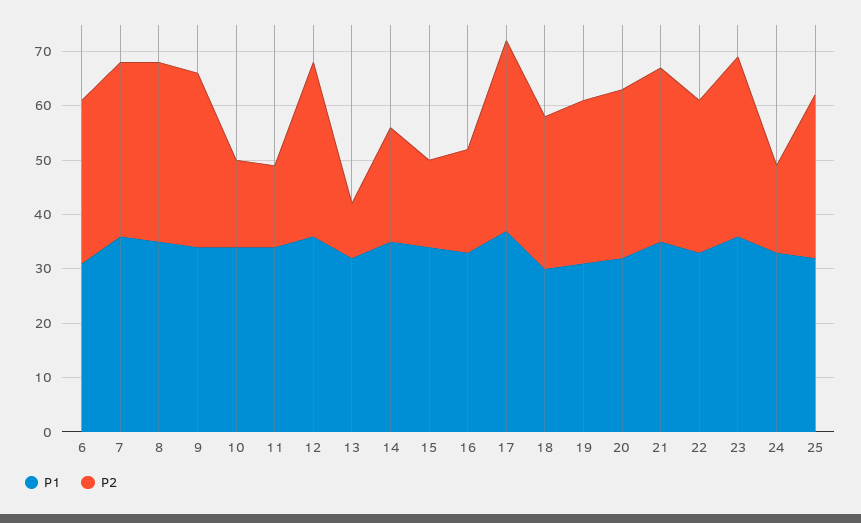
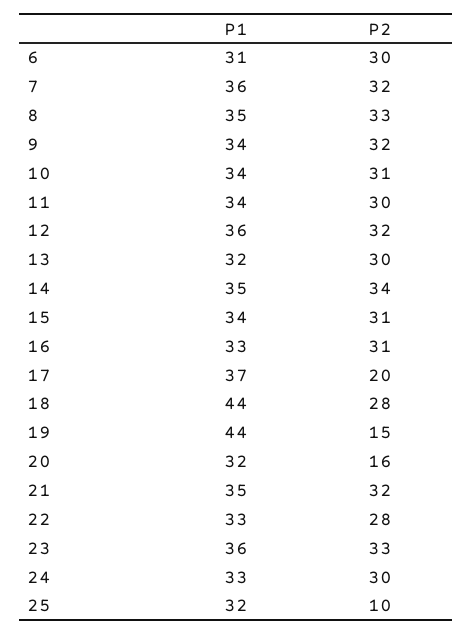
  {
    "P1": {
      "6": 31,
      "7": 36,
      "8": 35,
      "9": 34,
      "10": 34,
      "11": 34,
      "12": 36,
      "13": 32,
      "14": 35,
      "15": 34,
      "16": 33,
      "17": 37,
-     "18": 30,
+     "18": 44,
-     "19": 30,
+     "19": 44,
      "20": 32,
      "21": 35,
      "22": 33,
      "23": 36,
      "24": 33,
      "25": 32
    },
    "P2": {
      "6": 30,
      "7": 32,
      "8": 33,
      "9": 32,
-     "10": 15,
+     "10": 31,
-     "11": 15,
+     "11": 30,
      "12": 32,
-     "13": 10,
+     "13": 30,
-     "14": 20,
+     "14": 34,
-     "15": 15,
+     "15": 31,
-     "16": 20,
+     "16": 31,
-     "17": 35,
+     "17": 20,
      "18": 28,
-     "19": 30,
+     "19": 15,
-     "20": 30,
+     "20": 16,
      "21": 32,
      "22": 28,
      "23": 33,
-     "24": 15,
+     "24": 30,
-     "25": 30
+     "25": 10
    }
  }

